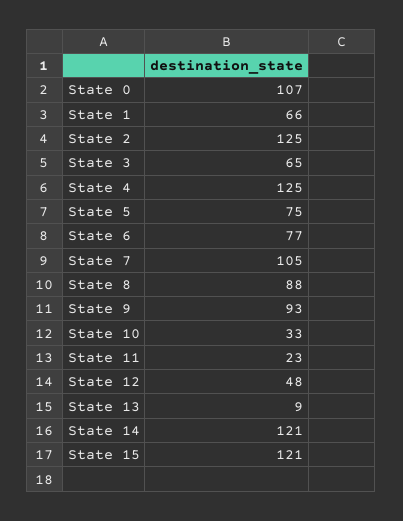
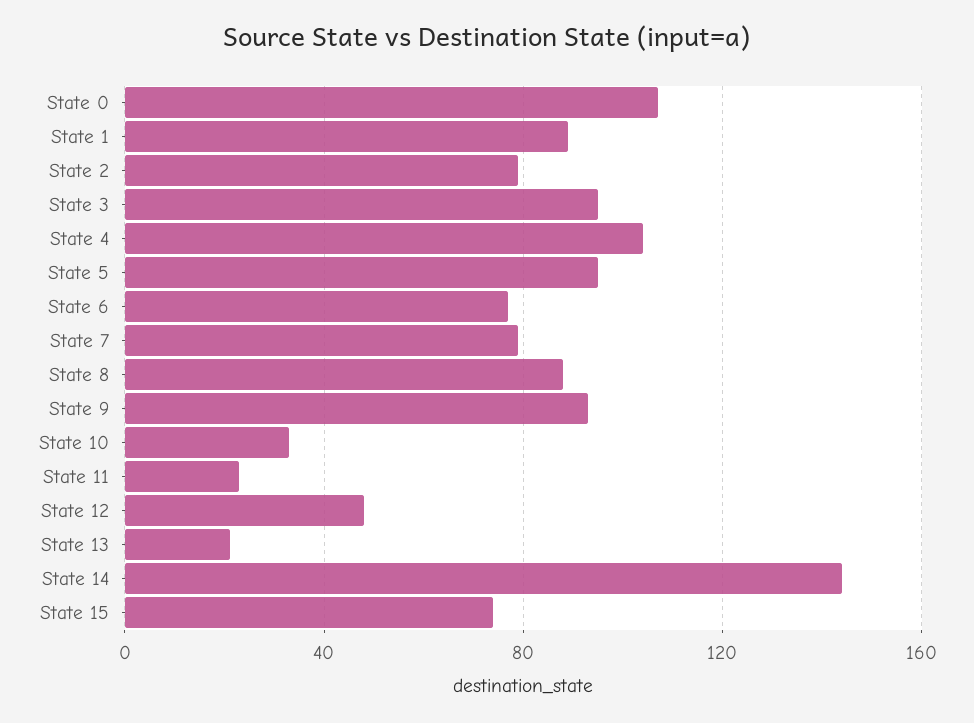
  {
    "State 0": 107,
-   "State 1": 66,
+   "State 1": 90,
-   "State 2": 125,
+   "State 2": 80,
-   "State 3": 65,
+   "State 3": 95,
-   "State 4": 125,
+   "State 4": 105,
-   "State 5": 75,
+   "State 5": 95,
    "State 6": 77,
-   "State 7": 105,
+   "State 7": 80,
    "State 8": 88,
    "State 9": 93,
    "State 10": 33,
    "State 11": 23,
    "State 12": 48,
-   "State 13": 9,
+   "State 13": 20,
-   "State 14": 121,
+   "State 14": 145,
-   "State 15": 121
+   "State 15": 75
  }

